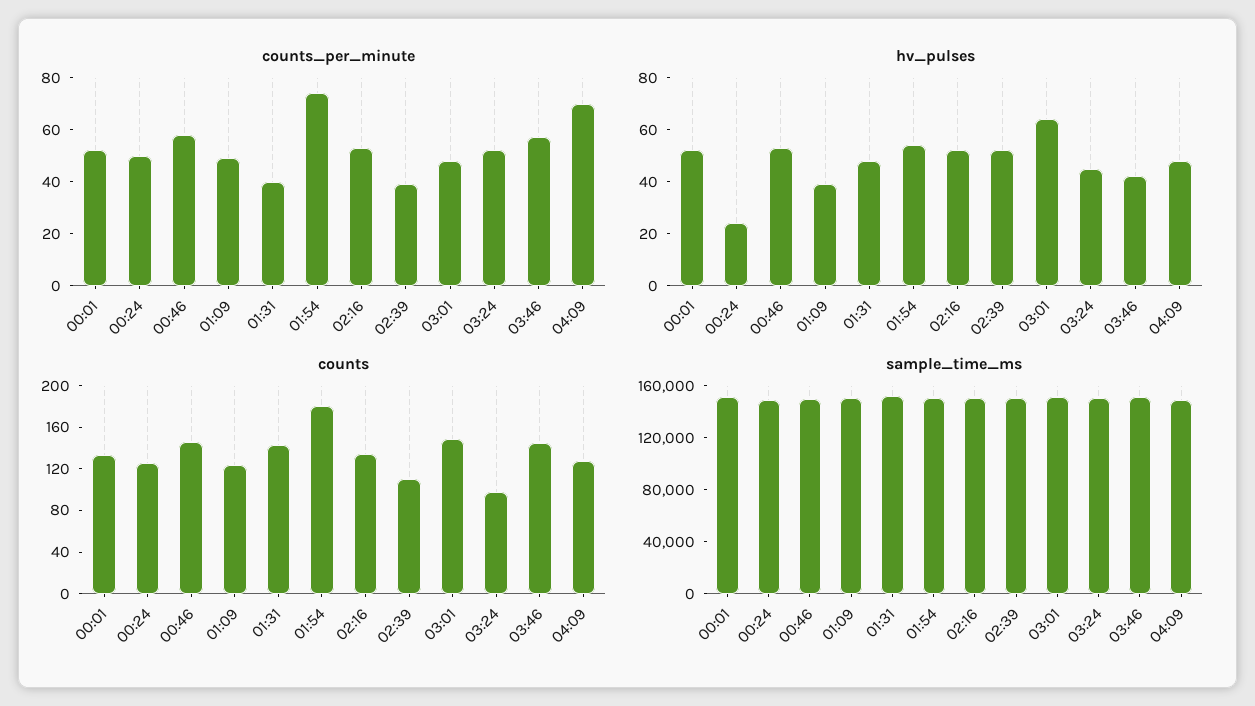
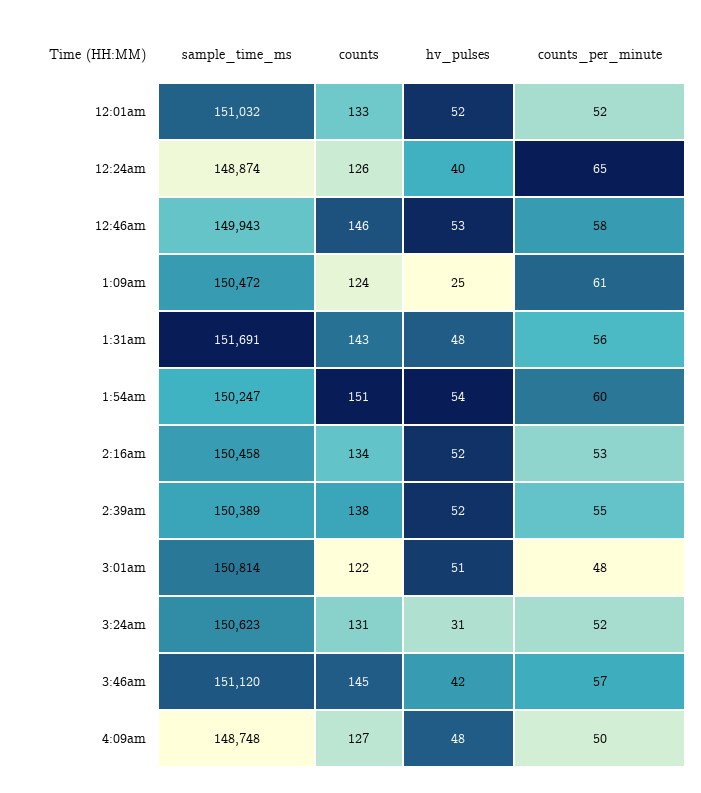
  {
    "counts_per_minute": {
      "00:01": 52,
-     "00:24": 50,
+     "00:24": 65,
      "00:46": 58,
-     "01:09": 50,
+     "01:09": 61,
-     "01:31": 40,
+     "01:31": 56,
-     "01:54": 75,
+     "01:54": 60,
      "02:16": 53,
-     "02:39": 40,
+     "02:39": 55,
      "03:01": 48,
      "03:24": 52,
      "03:46": 57,
-     "04:09": 70
+     "04:09": 50
    },
    "hv_pulses": {
      "00:01": 52,
-     "00:24": 25,
+     "00:24": 40,
      "00:46": 53,
-     "01:09": 40,
+     "01:09": 25,
      "01:31": 48,
      "01:54": 54,
      "02:16": 52,
      "02:39": 52,
-     "03:01": 65,
+     "03:01": 51,
-     "03:24": 45,
+     "03:24": 31,
      "03:46": 42,
      "04:09": 48
    },
    "counts": {
      "00:01": 133,
      "00:24": 126,
      "00:46": 146,
      "01:09": 124,
      "01:31": 143,
-     "01:54": 180,
+     "01:54": 151,
      "02:16": 134,
-     "02:39": 110,
+     "02:39": 138,
-     "03:01": 150,
+     "03:01": 122,
-     "03:24": 100,
+     "03:24": 131,
      "03:46": 145,
      "04:09": 127
    },
    "sample_time_ms": {
      "00:01": 151032,
      "00:24": 148874,
      "00:46": 149943,
      "01:09": 150472,
      "01:31": 151691,
      "01:54": 150247,
      "02:16": 150458,
      "02:39": 150389,
      "03:01": 150814,
      "03:24": 150623,
      "03:46": 151120,
      "04:09": 148748
    }
  }

